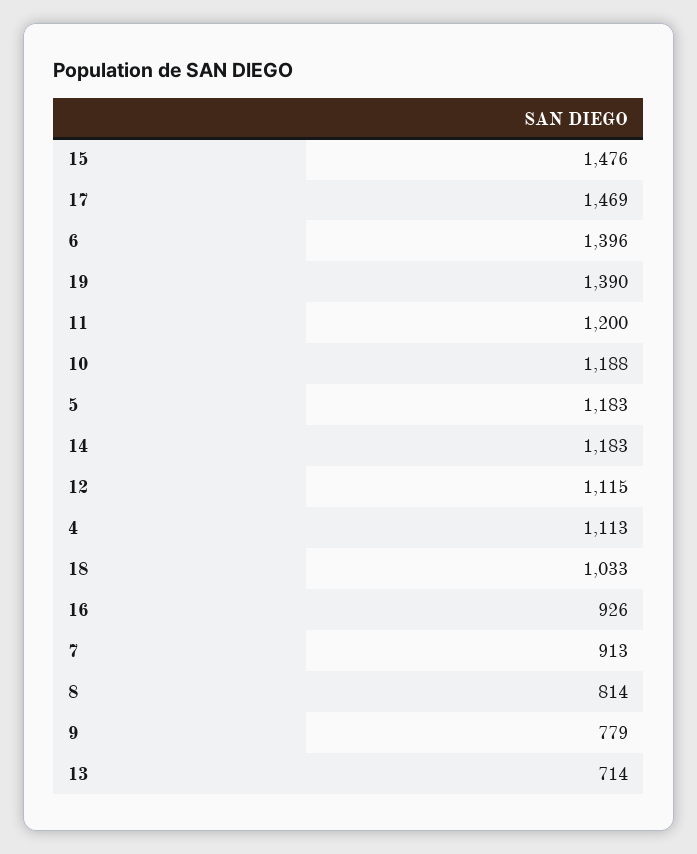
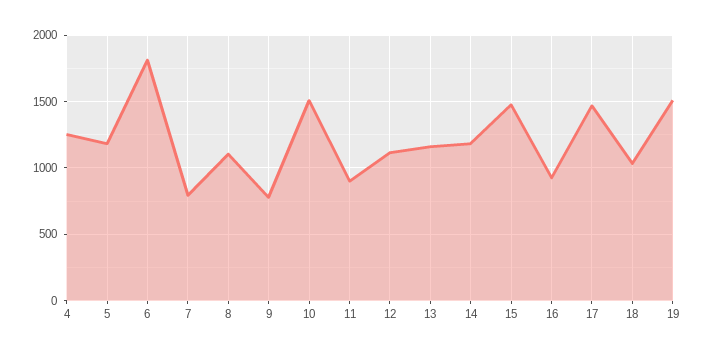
  {
    "15": 1476,
    "17": 1469,
-   "6": 1396,
+   "6": 1800,
-   "19": 1390,
+   "19": 1500,
-   "11": 1200,
+   "11": 900,
-   "10": 1188,
+   "10": 1500,
    "5": 1183,
    "14": 1183,
    "12": 1115,
-   "4": 1113,
+   "4": 1250,
    "18": 1033,
    "16": 926,
-   "7": 913,
+   "7": 800,
-   "8": 814,
+   "8": 1100,
    "9": 779,
-   "13": 714
+   "13": 1150
  }

